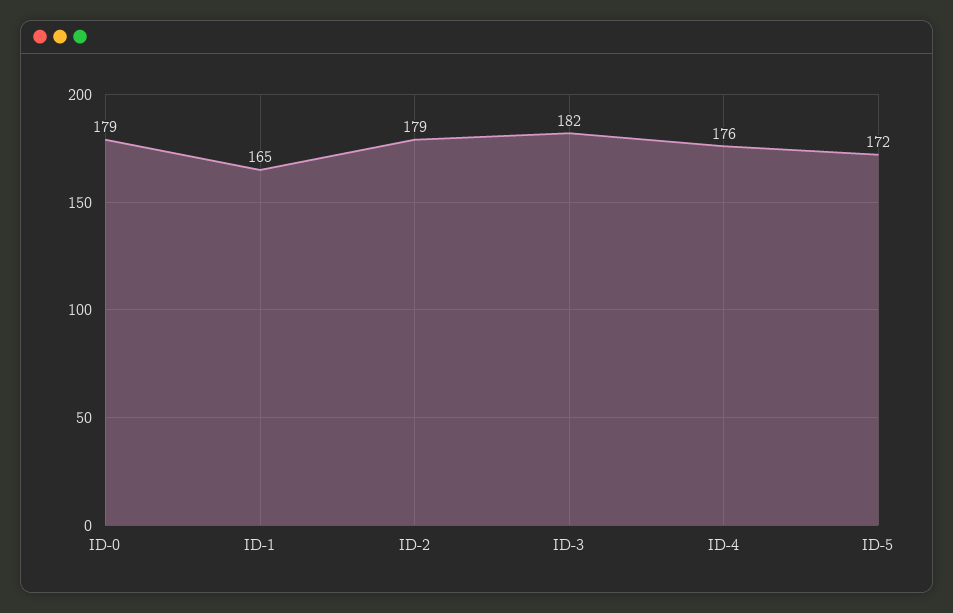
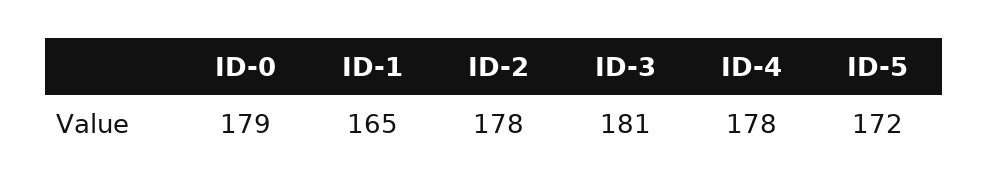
  {
    "ID-0": 179,
    "ID-1": 165,
-   "ID-2": 179,
+   "ID-2": 178,
-   "ID-3": 182,
+   "ID-3": 181,
-   "ID-4": 176,
+   "ID-4": 178,
    "ID-5": 172
  }

